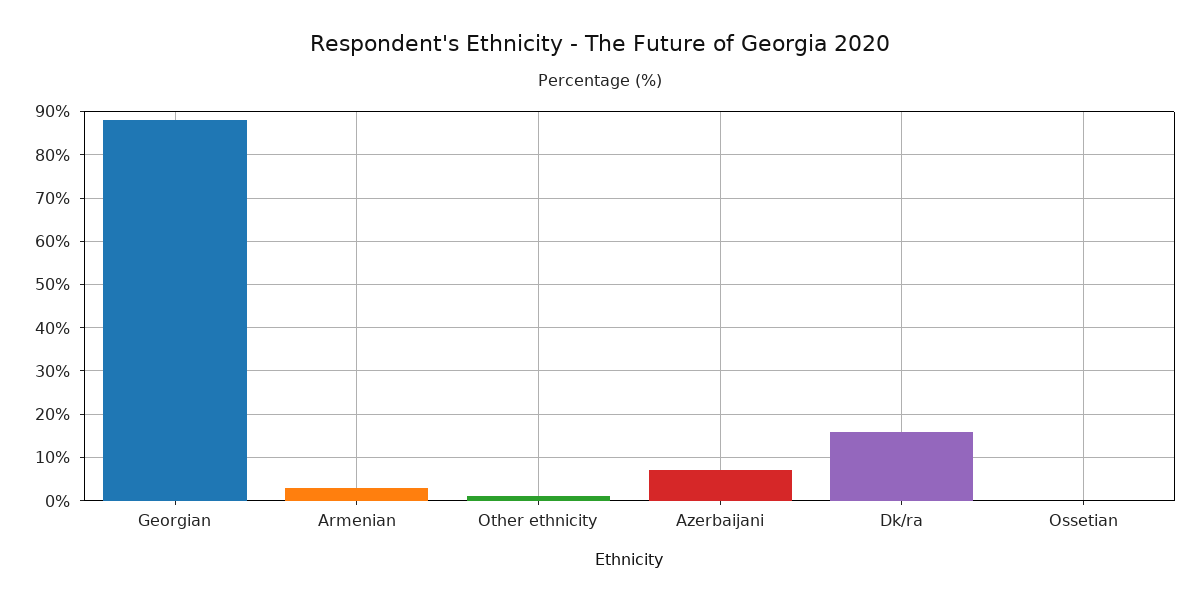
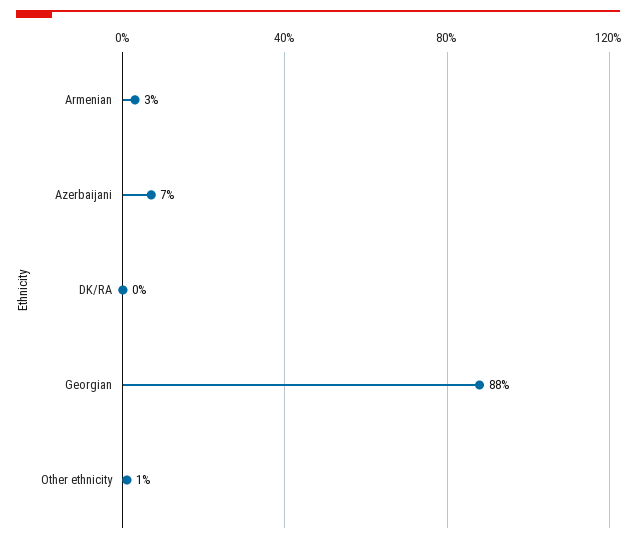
  {
    "Georgian": 88,
    "Armenian": 3,
    "Other ethnicity": 1,
    "Azerbaijani": 7,
-   "Dk/ra": 15,
+   "Dk/ra": 0
-   "Ossetian": 0
  }

